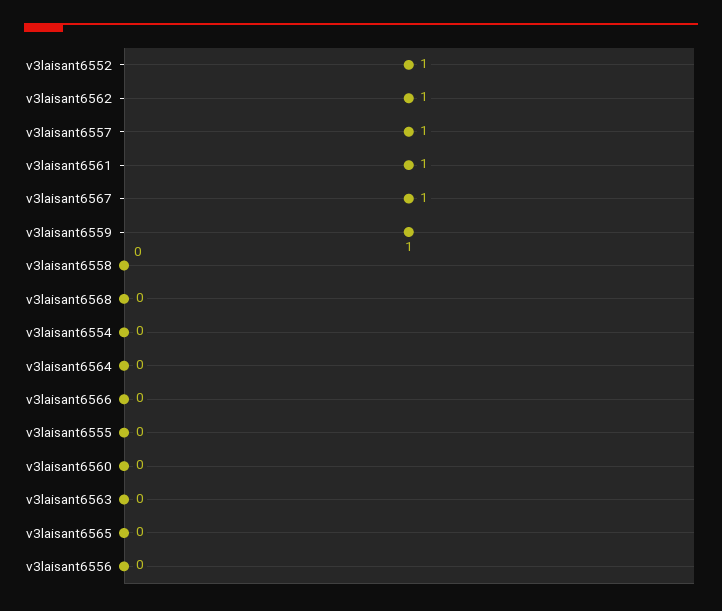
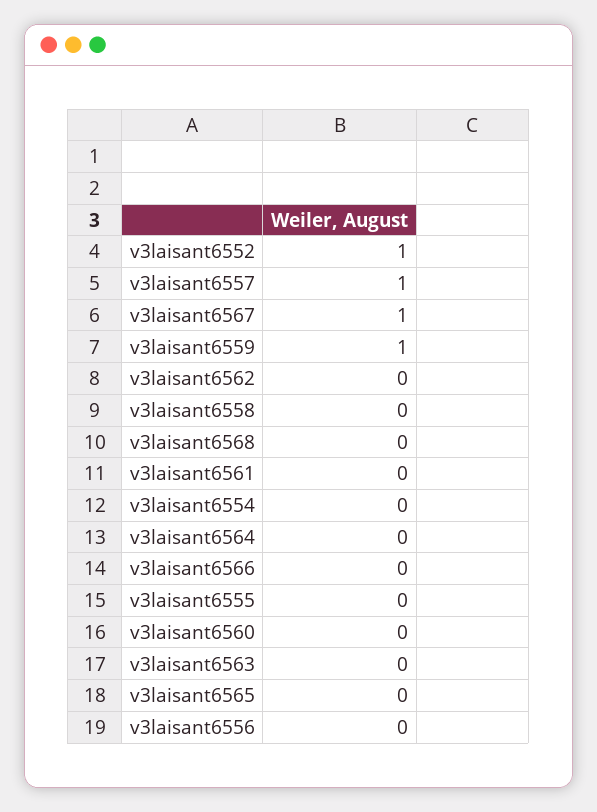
  {
    "v3laisant6552": 1,
-   "v3laisant6562": 1,
+   "v3laisant6562": 0,
    "v3laisant6557": 1,
-   "v3laisant6561": 1,
+   "v3laisant6561": 0,
    "v3laisant6567": 1,
    "v3laisant6559": 1,
    "v3laisant6558": 0,
    "v3laisant6568": 0,
    "v3laisant6554": 0,
    "v3laisant6564": 0,
    "v3laisant6566": 0,
    "v3laisant6555": 0,
    "v3laisant6560": 0,
    "v3laisant6563": 0,
    "v3laisant6565": 0,
    "v3laisant6556": 0
  }

